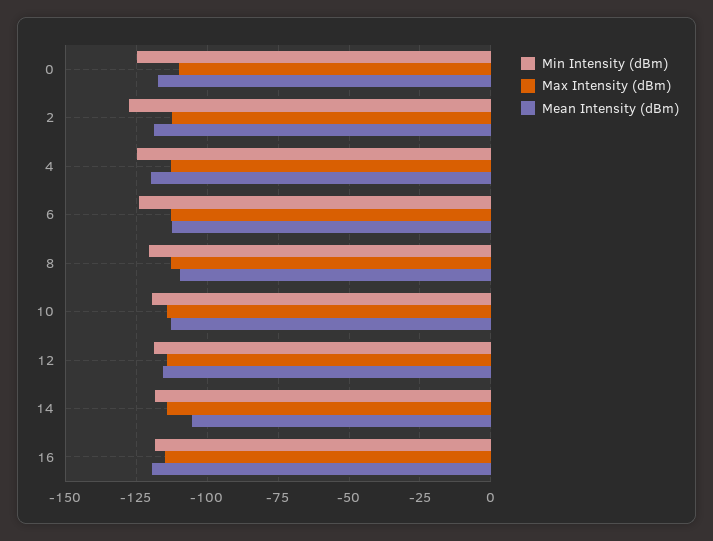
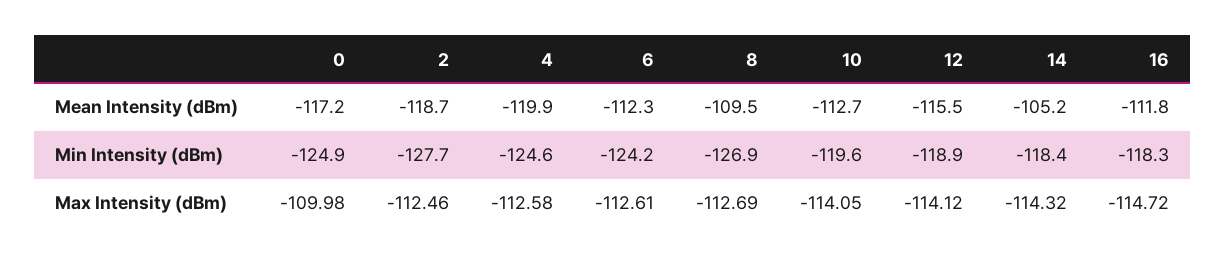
  {
    "Min Intensity (dBm)": {
      "0": -124.9,
      "2": -127.7,
      "4": -124.6,
      "6": -124.2,
-     "8": -120,
+     "8": -126.9,
      "10": -119.6,
      "12": -118.9,
      "14": -118.4,
      "16": -118.3
    },
    "Max Intensity (dBm)": {
      "0": -109.98,
      "2": -112.46,
      "4": -112.58,
      "6": -112.61,
      "8": -112.69,
      "10": -114.05,
      "12": -114.12,
      "14": -114.32,
      "16": -114.72
    },
    "Mean Intensity (dBm)": {
      "0": -117.2,
      "2": -118.7,
      "4": -119.9,
      "6": -112.3,
      "8": -109.5,
      "10": -112.7,
      "12": -115.5,
      "14": -105.2,
-     "16": -120
+     "16": -111.8
    }
  }

